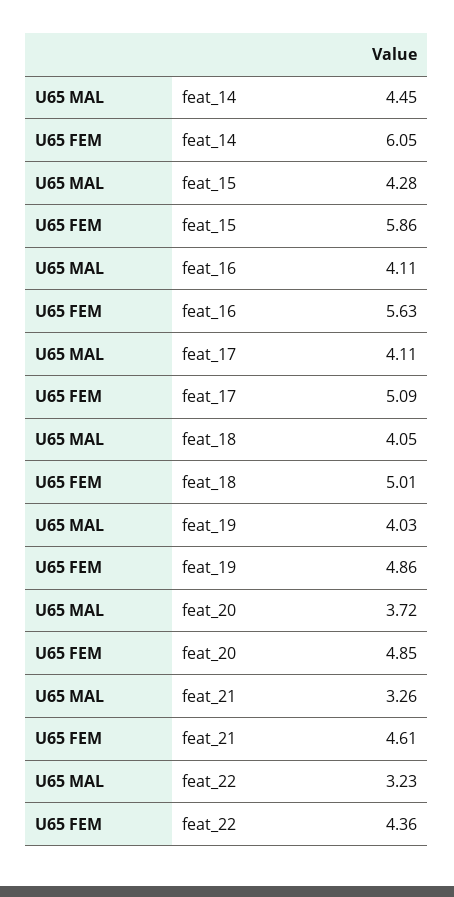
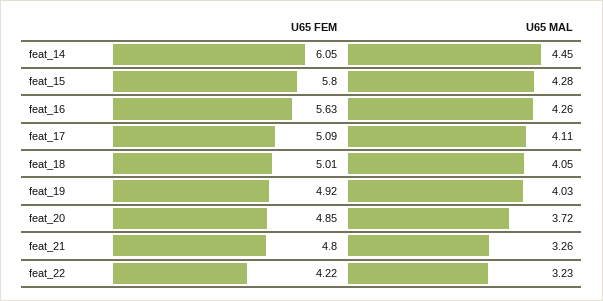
  {
    "U65 MAL": {
      "feat_14": 4.45,
      "feat_15": 4.28,
-     "feat_16": 4.11,
+     "feat_16": 4.26,
      "feat_17": 4.11,
      "feat_18": 4.05,
      "feat_19": 4.03,
      "feat_20": 3.72,
      "feat_21": 3.26,
      "feat_22": 3.23
    },
    "U65 FEM": {
      "feat_14": 6.05,
-     "feat_15": 5.86,
+     "feat_15": 5.8,
      "feat_16": 5.63,
      "feat_17": 5.09,
      "feat_18": 5.01,
-     "feat_19": 4.86,
+     "feat_19": 4.92,
      "feat_20": 4.85,
-     "feat_21": 4.61,
+     "feat_21": 4.8,
-     "feat_22": 4.36
+     "feat_22": 4.22
    }
  }

